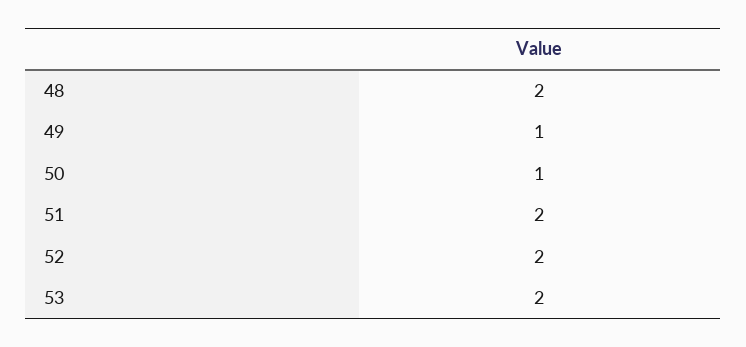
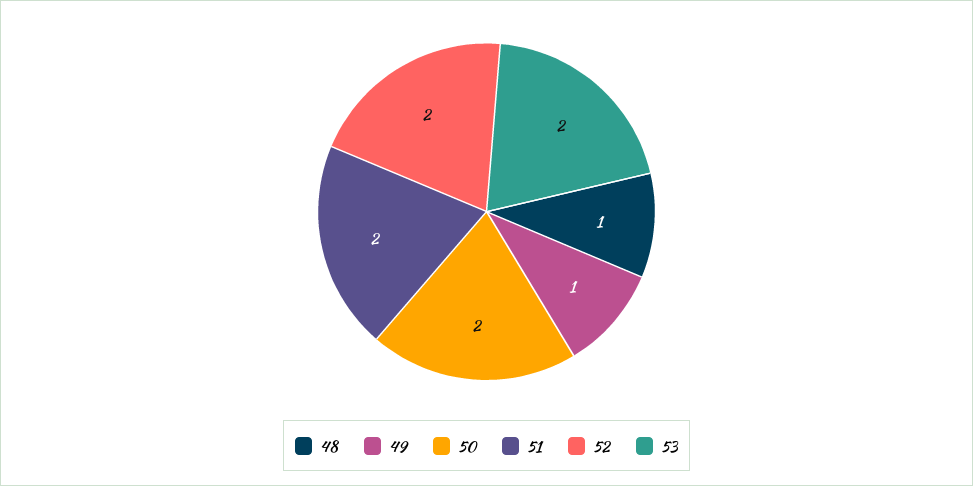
  {
-   "48": 2,
+   "48": 1,
    "49": 1,
-   "50": 1,
+   "50": 2,
    "51": 2,
    "52": 2,
    "53": 2
  }

